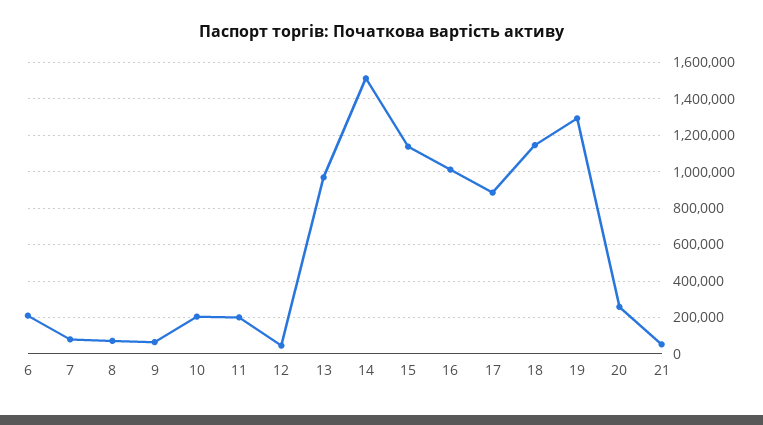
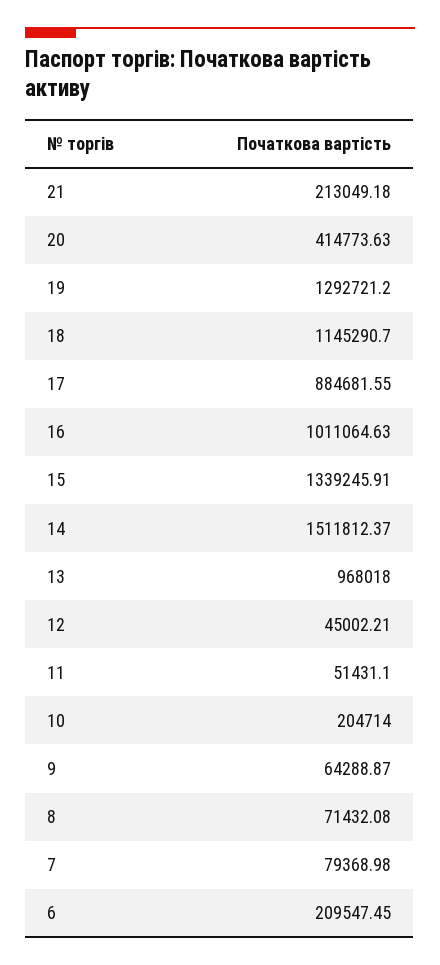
  {
    "6": 209547.45,
    "7": 79368.98,
    "8": 71432.08,
    "9": 64288.87,
    "10": 204714,
-   "11": 200000,
+   "11": 51431.1,
    "12": 45002.21,
    "13": 968018,
    "14": 1511812.37,
-   "15": 1150000,
+   "15": 1339245.91,
    "16": 1011064.63,
    "17": 884681.55,
    "18": 1145290.7,
    "19": 1292721.2,
-   "20": 250000,
+   "20": 414773.63,
-   "21": 50000
+   "21": 213049.18
  }

